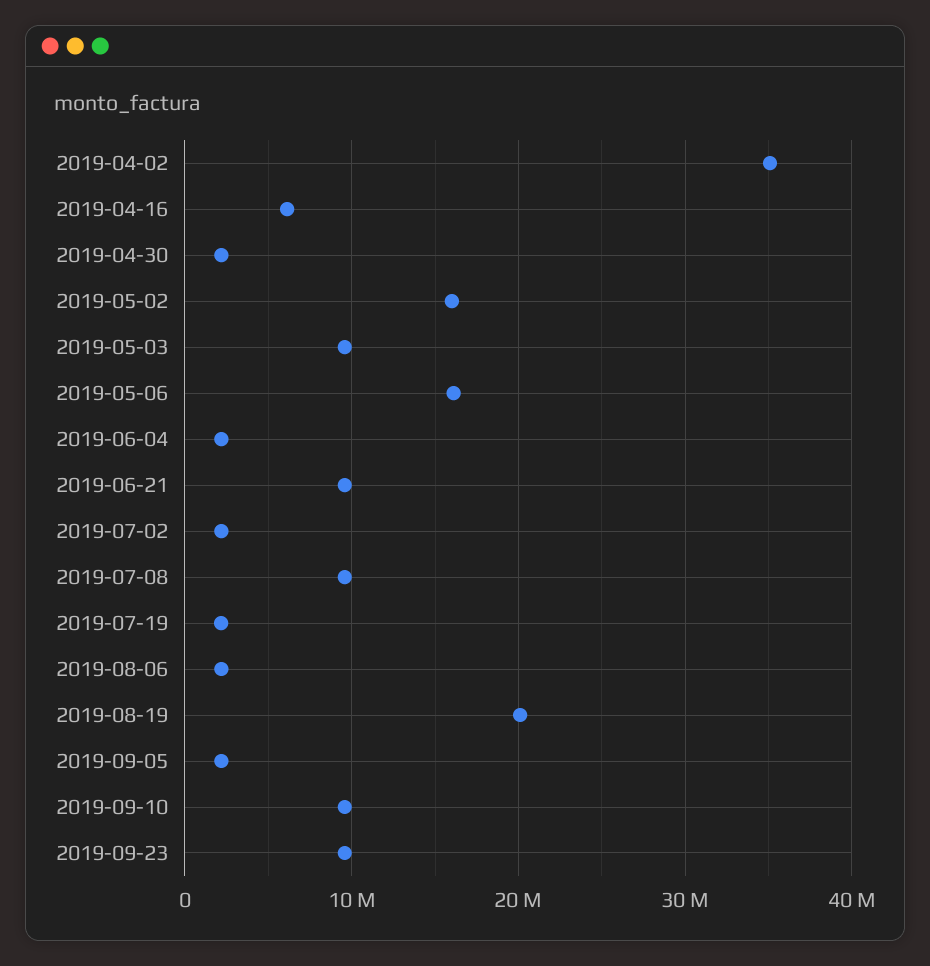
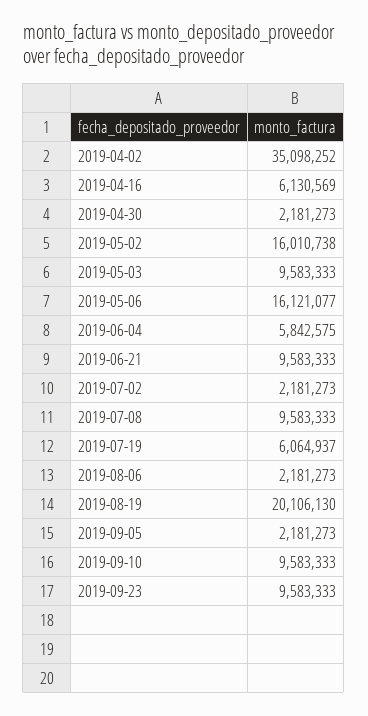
  {
    "2019-04-02": 35098252,
    "2019-04-16": 6130569,
    "2019-04-30": 2181273,
    "2019-05-02": 16010738,
    "2019-05-03": 9583333,
    "2019-05-06": 16121077,
-   "2019-06-04": 2000000,
+   "2019-06-04": 5842575,
    "2019-06-21": 9583333,
    "2019-07-02": 2181273,
    "2019-07-08": 9583333,
-   "2019-07-19": 2000000,
+   "2019-07-19": 6064937,
    "2019-08-06": 2181273,
    "2019-08-19": 20106130,
    "2019-09-05": 2181273,
    "2019-09-10": 9583333,
    "2019-09-23": 9583333
  }

